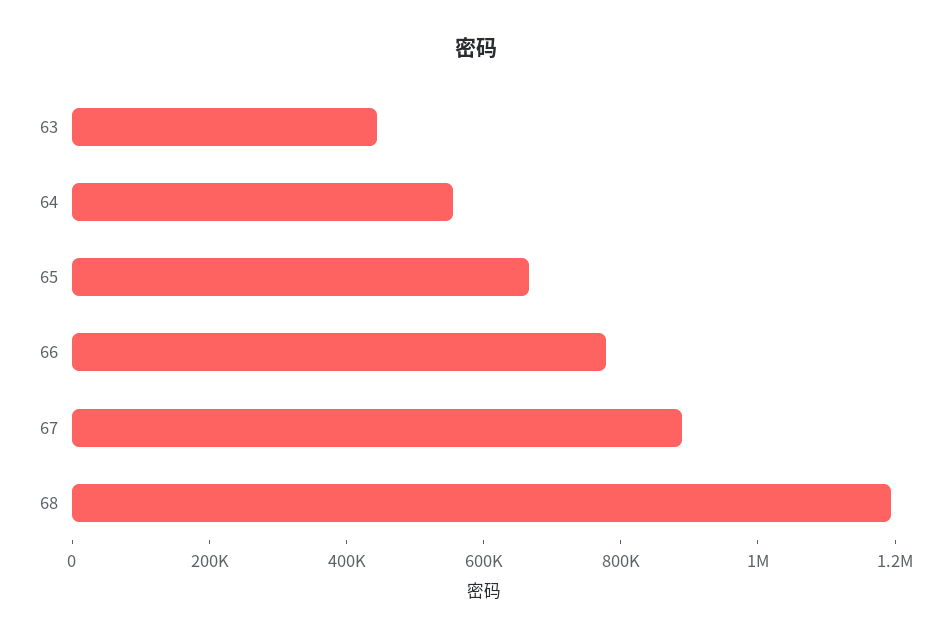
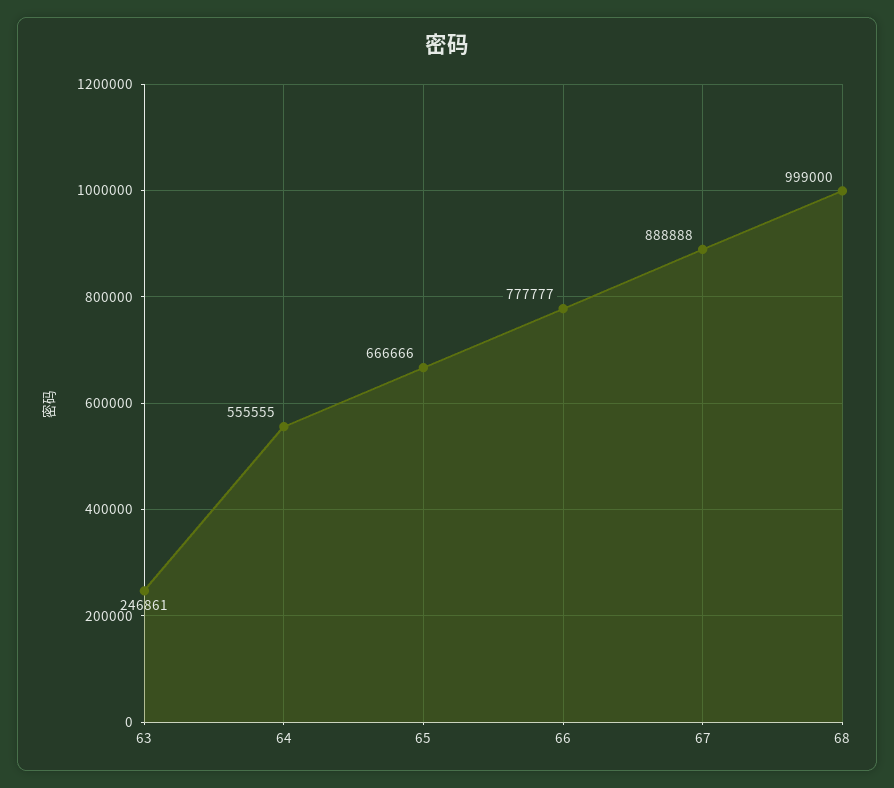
  {
-   "63": 450000,
+   "63": 246861,
    "64": 555555,
    "65": 666666,
    "66": 777777,
    "67": 888888,
-   "68": 1200000
+   "68": 999000
  }

